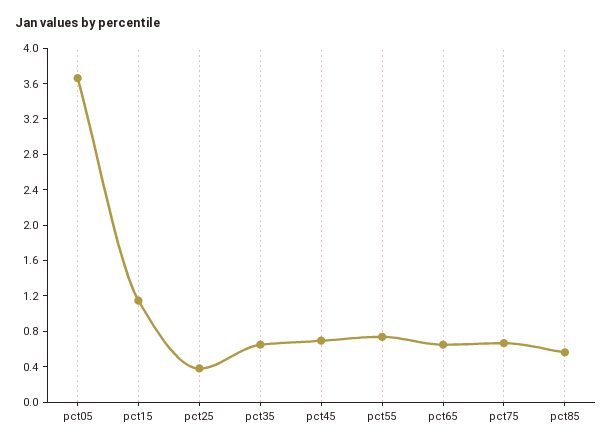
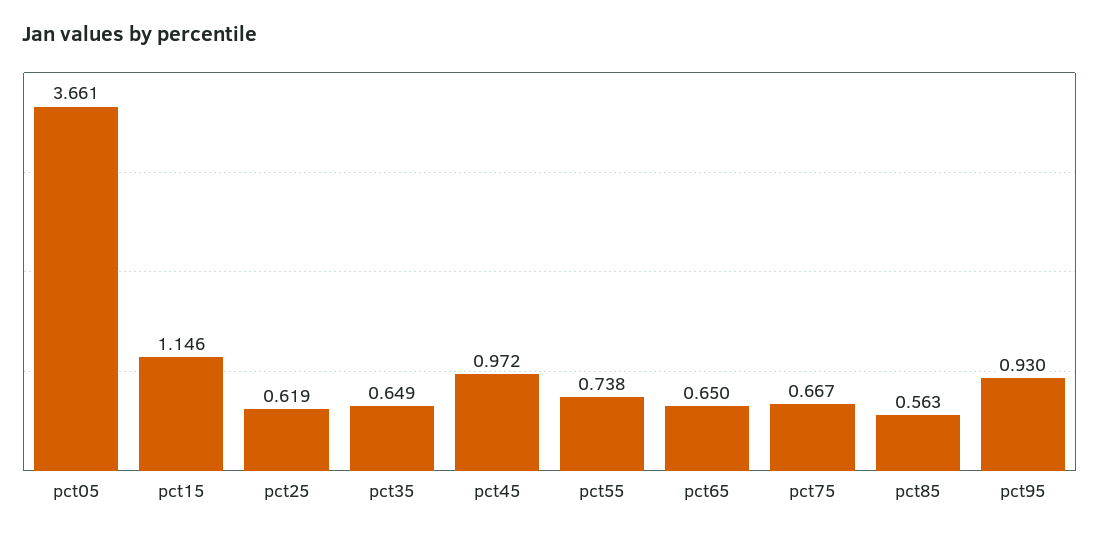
  {
    "pct05": 3.661,
    "pct15": 1.146,
-   "pct25": 0.4,
+   "pct25": 0.619,
    "pct35": 0.649,
-   "pct45": 0.7,
+   "pct45": 0.972,
    "pct55": 0.738,
    "pct65": 0.65,
    "pct75": 0.667,
-   "pct85": 0.563
+   "pct85": 0.563,
+   "pct95": 0.93
  }

